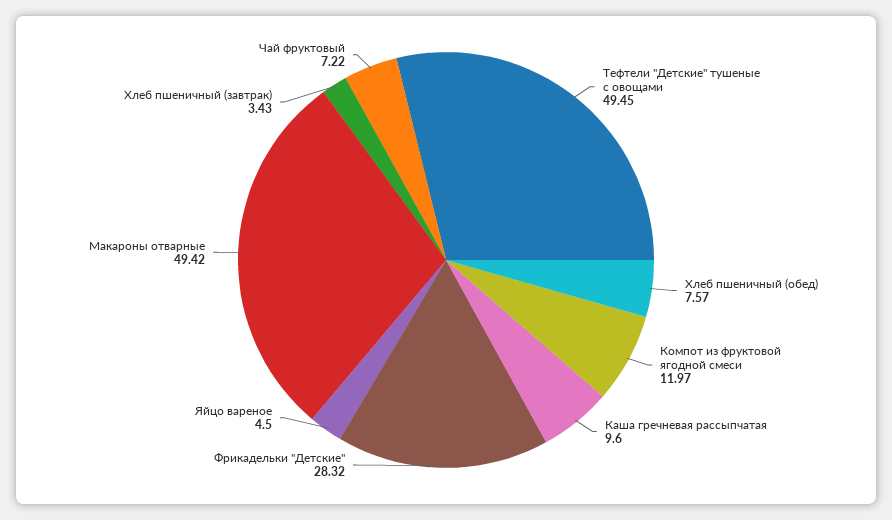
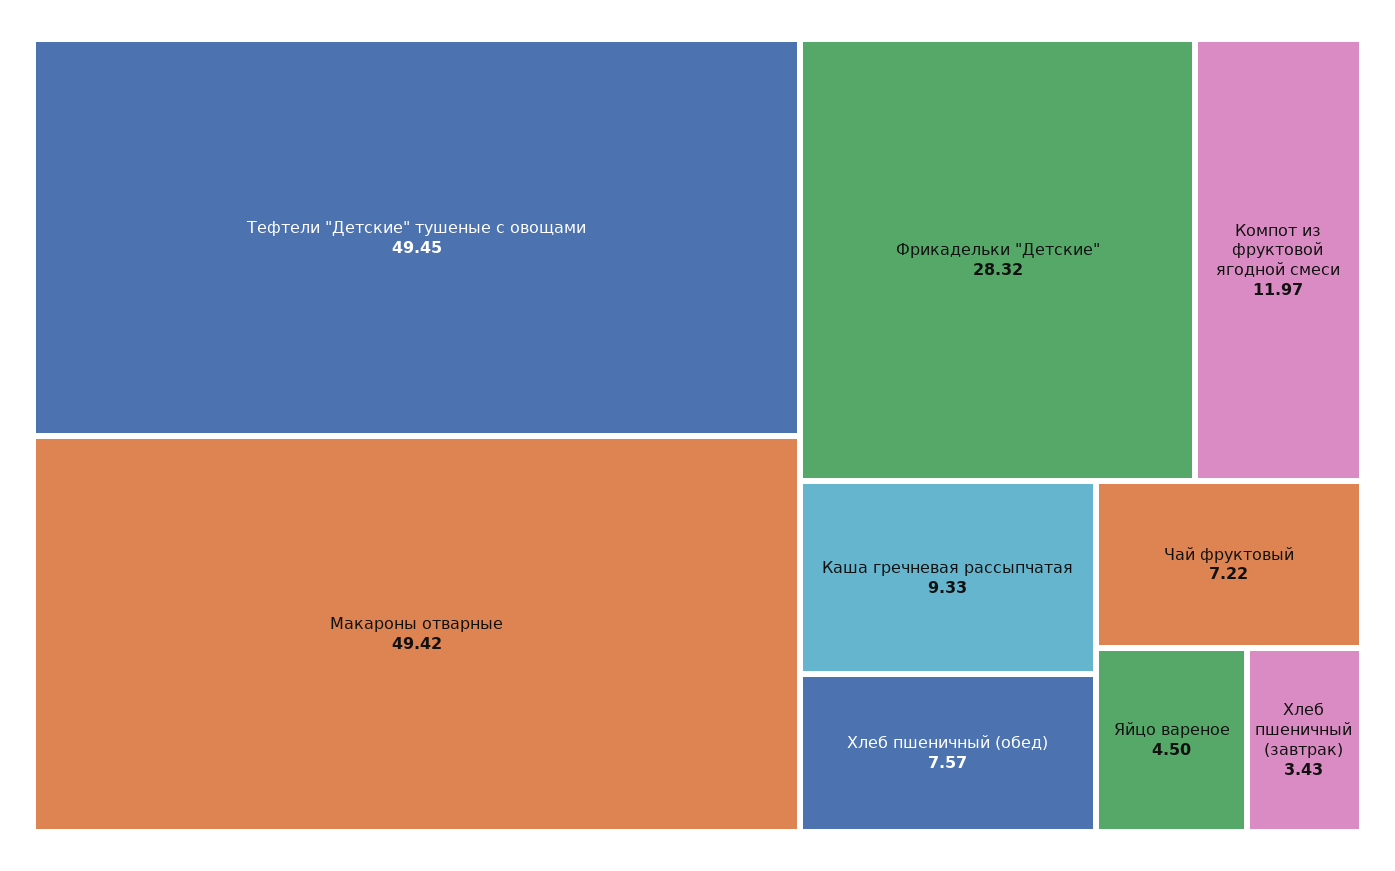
  {
    "Тефтели \"Детские\" тушеные с овощами": 49.45,
    "Хлеб пшеничный (обед)": 7.57,
    "Компот из фруктовой ягодной смеси": 11.97,
-   "Каша гречневая рассыпчатая": 9.6,
+   "Каша гречневая рассыпчатая": 9.33,
    "Фрикадельки \"Детские\"": 28.32,
    "Яйцо вареное": 4.5,
    "Макароны отварные": 49.42,
    "Хлеб пшеничный (завтрак)": 3.43,
    "Чай фруктовый": 7.22
  }

